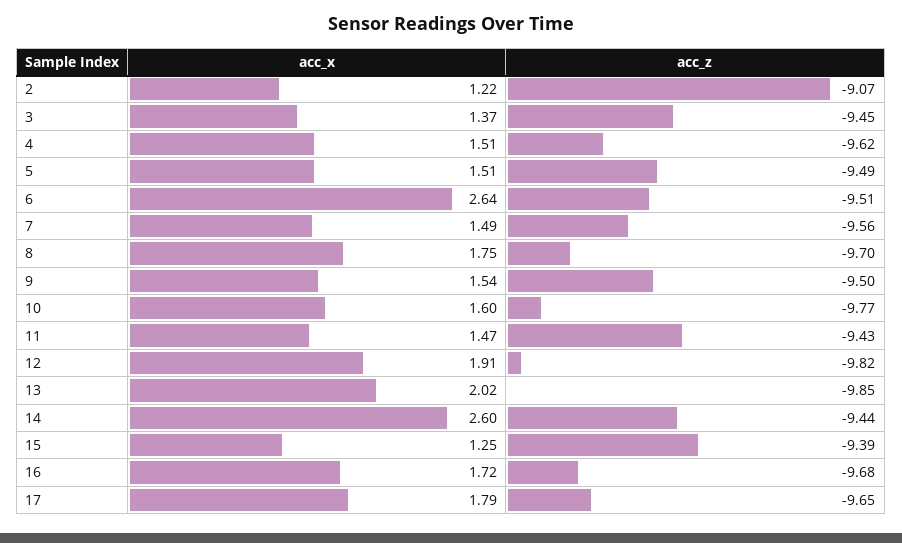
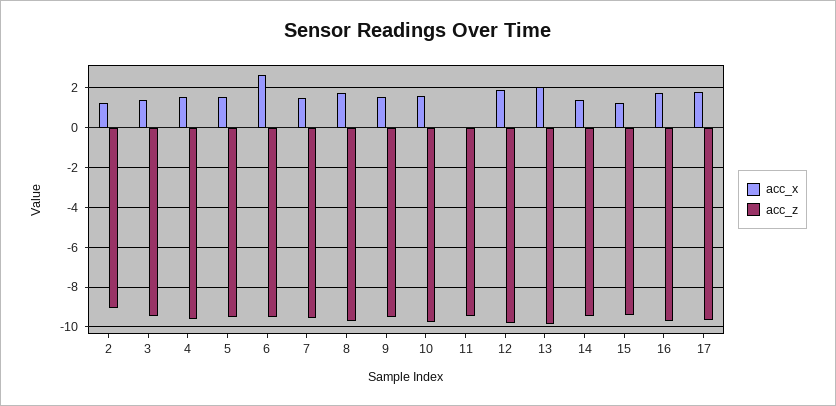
  {
    "acc_x": {
      "2": 1.22,
      "3": 1.37,
      "4": 1.51,
      "5": 1.51,
      "6": 2.64,
      "7": 1.49,
      "8": 1.75,
      "9": 1.54,
      "10": 1.6,
-     "11": 1.47,
+     "11": 0,
      "12": 1.91,
      "13": 2.02,
-     "14": 2.6,
+     "14": 1.5,
      "15": 1.25,
      "16": 1.72,
      "17": 1.79
    },
    "acc_z": {
      "2": -9.07,
      "3": -9.45,
      "4": -9.62,
      "5": -9.49,
      "6": -9.51,
      "7": -9.56,
      "8": -9.7,
      "9": -9.5,
      "10": -9.77,
      "11": -9.43,
      "12": -9.82,
      "13": -9.85,
      "14": -9.44,
      "15": -9.39,
      "16": -9.68,
      "17": -9.65
    }
  }

